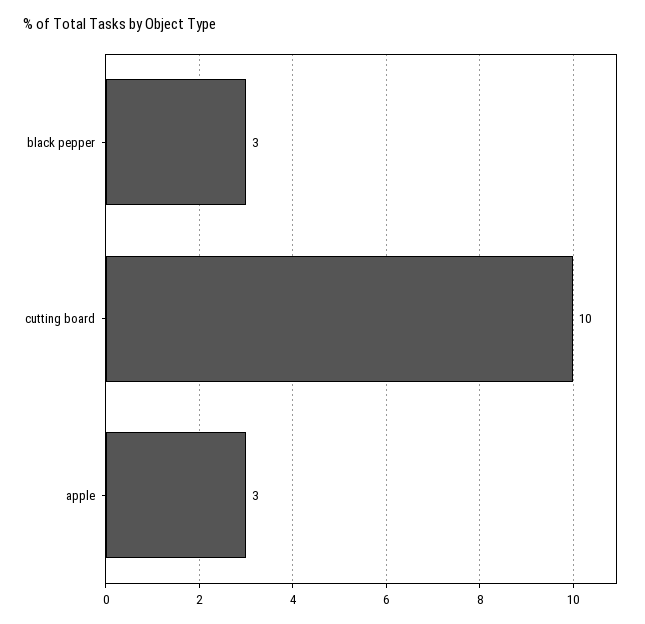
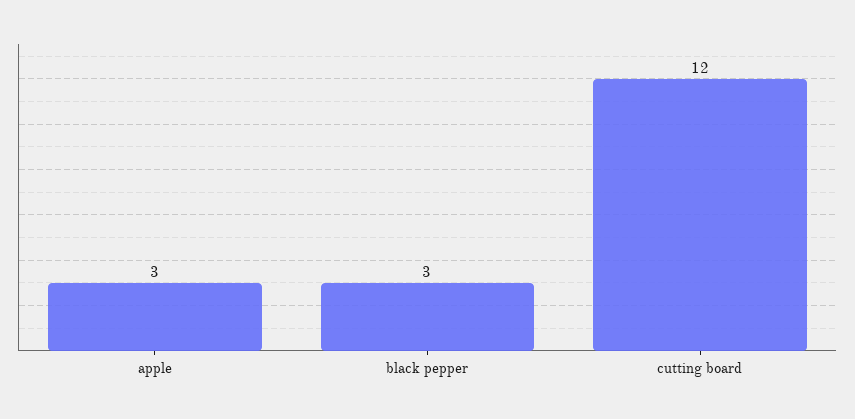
  {
    "black pepper": 3,
-   "cutting board": 10,
+   "cutting board": 12,
    "apple": 3
  }

